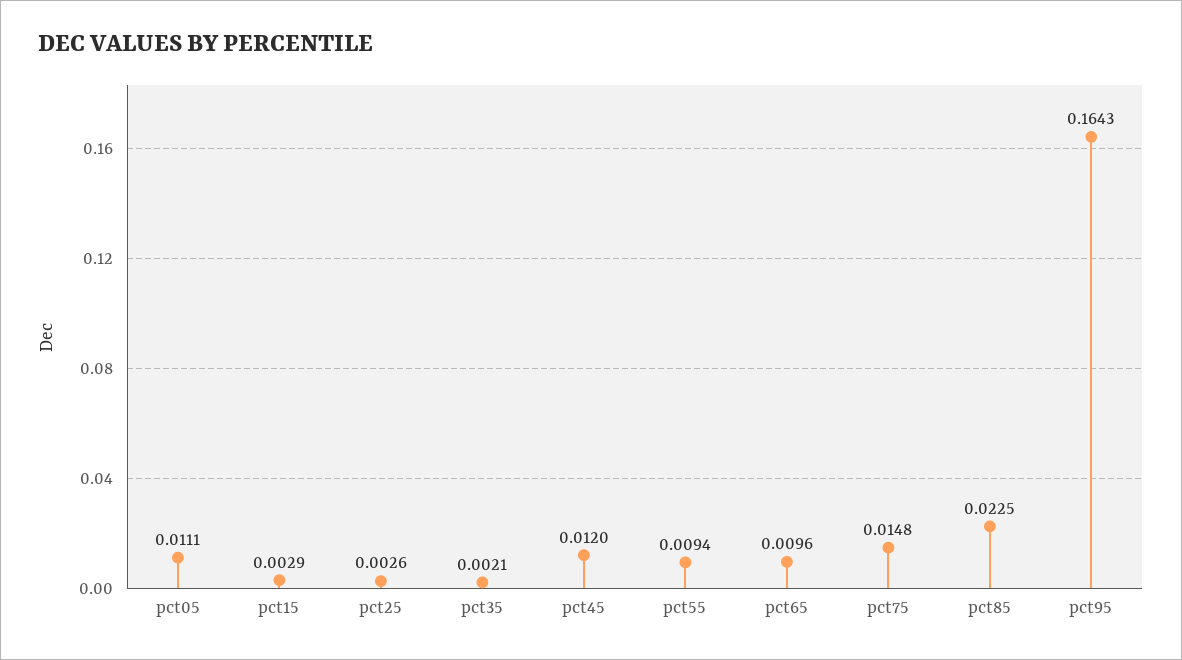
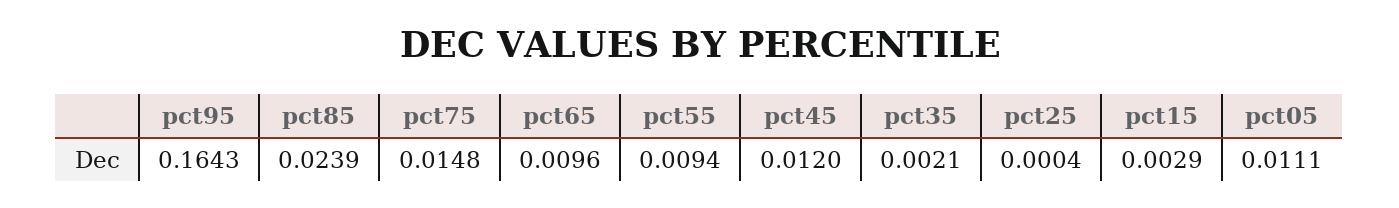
  {
    "pct05": 0.0111,
    "pct15": 0.0029,
-   "pct25": 0.0026,
+   "pct25": 0.0004,
    "pct35": 0.0021,
    "pct45": 0.012,
    "pct55": 0.0094,
    "pct65": 0.0096,
    "pct75": 0.0148,
-   "pct85": 0.0225,
+   "pct85": 0.0239,
    "pct95": 0.1643
  }

